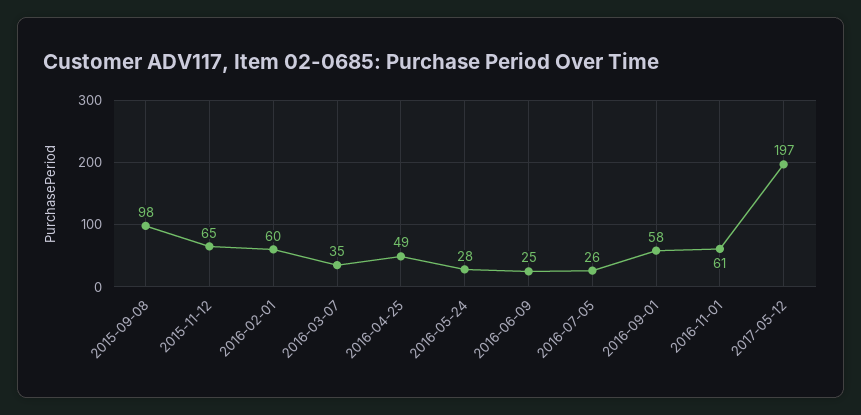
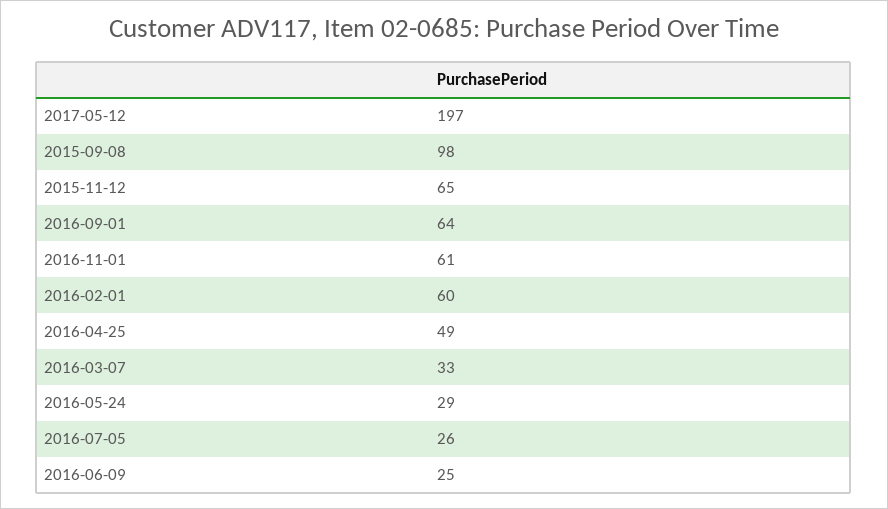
  {
    "2015-09-08": 98,
    "2015-11-12": 65,
    "2016-02-01": 60,
-   "2016-03-07": 35,
+   "2016-03-07": 33,
    "2016-04-25": 49,
-   "2016-05-24": 28,
+   "2016-05-24": 29,
    "2016-06-09": 25,
    "2016-07-05": 26,
-   "2016-09-01": 58,
+   "2016-09-01": 64,
    "2016-11-01": 61,
    "2017-05-12": 197
  }

